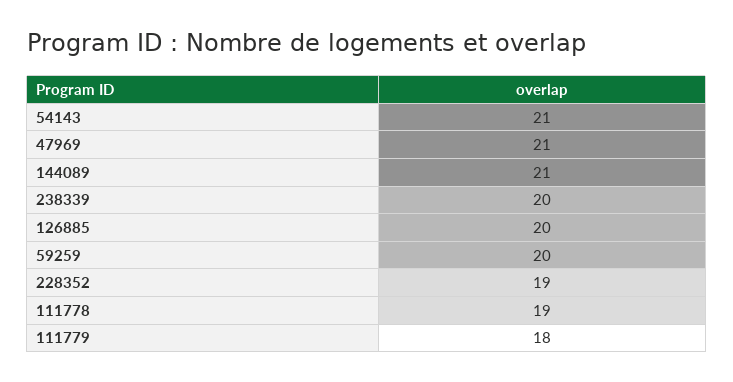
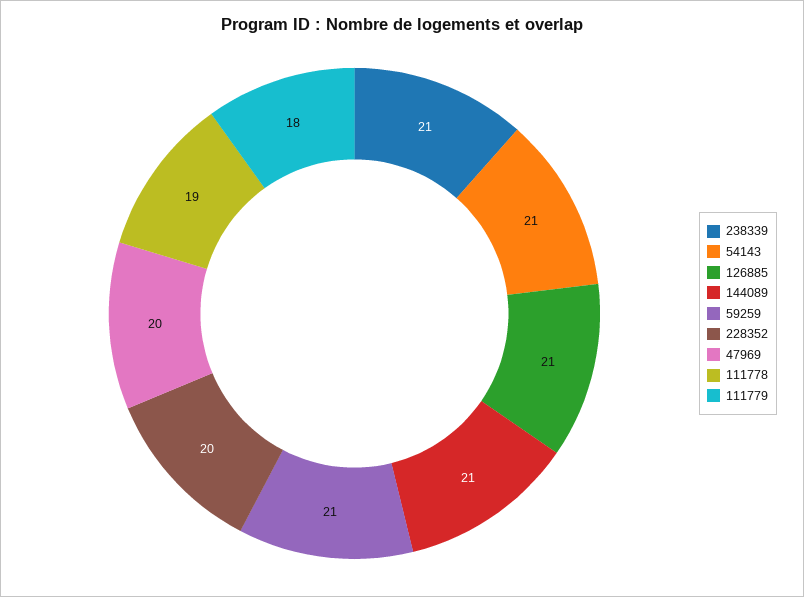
  {
    "54143": 21,
-   "47969": 21,
+   "47969": 20,
    "144089": 21,
-   "238339": 20,
+   "238339": 21,
-   "126885": 20,
+   "126885": 21,
-   "59259": 20,
+   "59259": 21,
-   "228352": 19,
+   "228352": 20,
    "111778": 19,
    "111779": 18
  }

